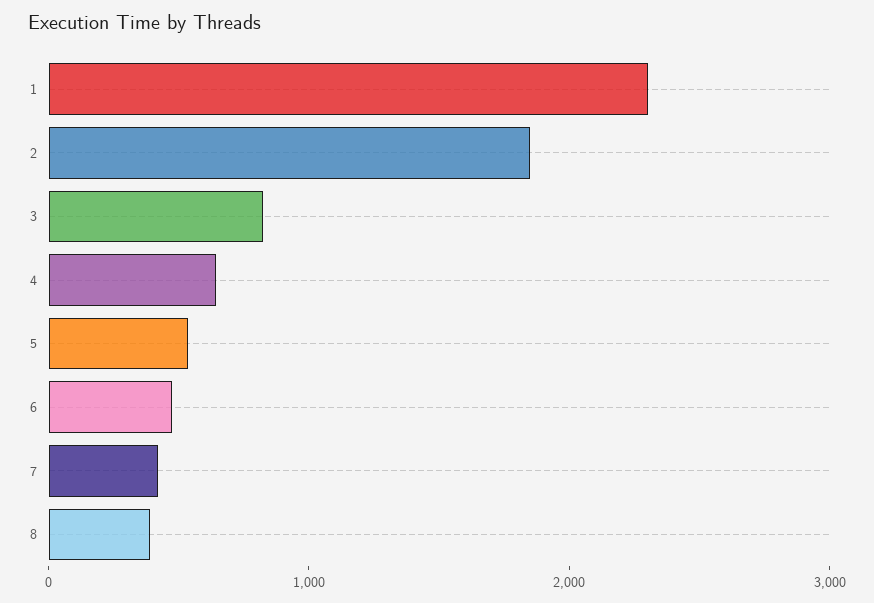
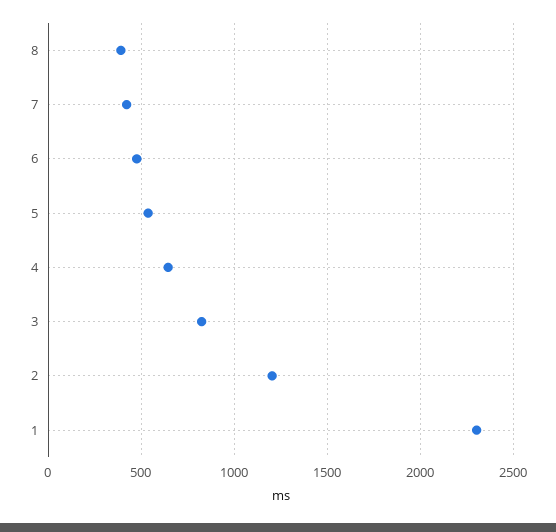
  {
    "1": 2300,
-   "2": 1800,
+   "2": 1200,
    "3": 800,
    "4": 650,
    "5": 550,
    "6": 500,
    "7": 400,
    "8": 400
  }

